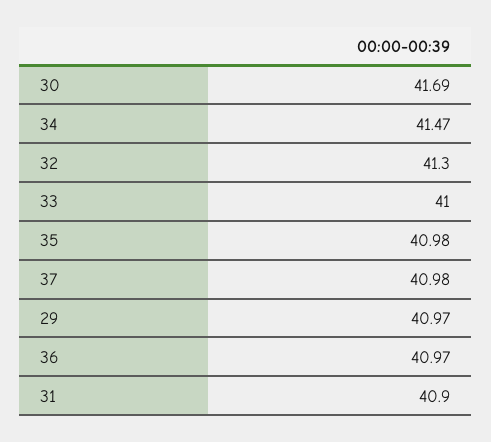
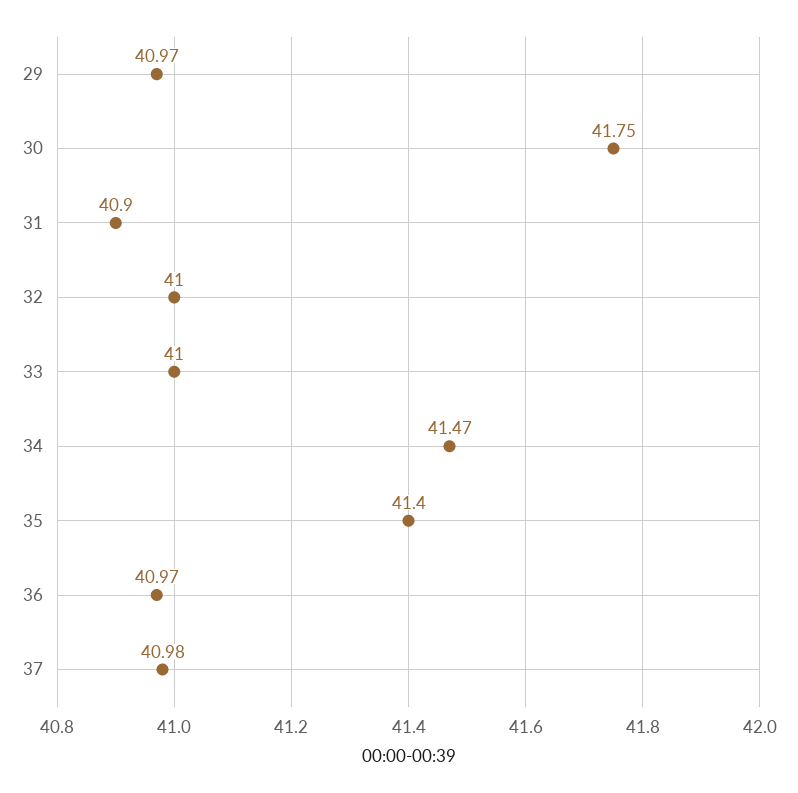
  {
-   "30": 41.69,
+   "30": 41.75,
    "34": 41.47,
-   "32": 41.3,
+   "32": 41,
    "33": 41,
-   "35": 40.98,
+   "35": 41.4,
    "37": 40.98,
    "29": 40.97,
    "36": 40.97,
    "31": 40.9
  }

